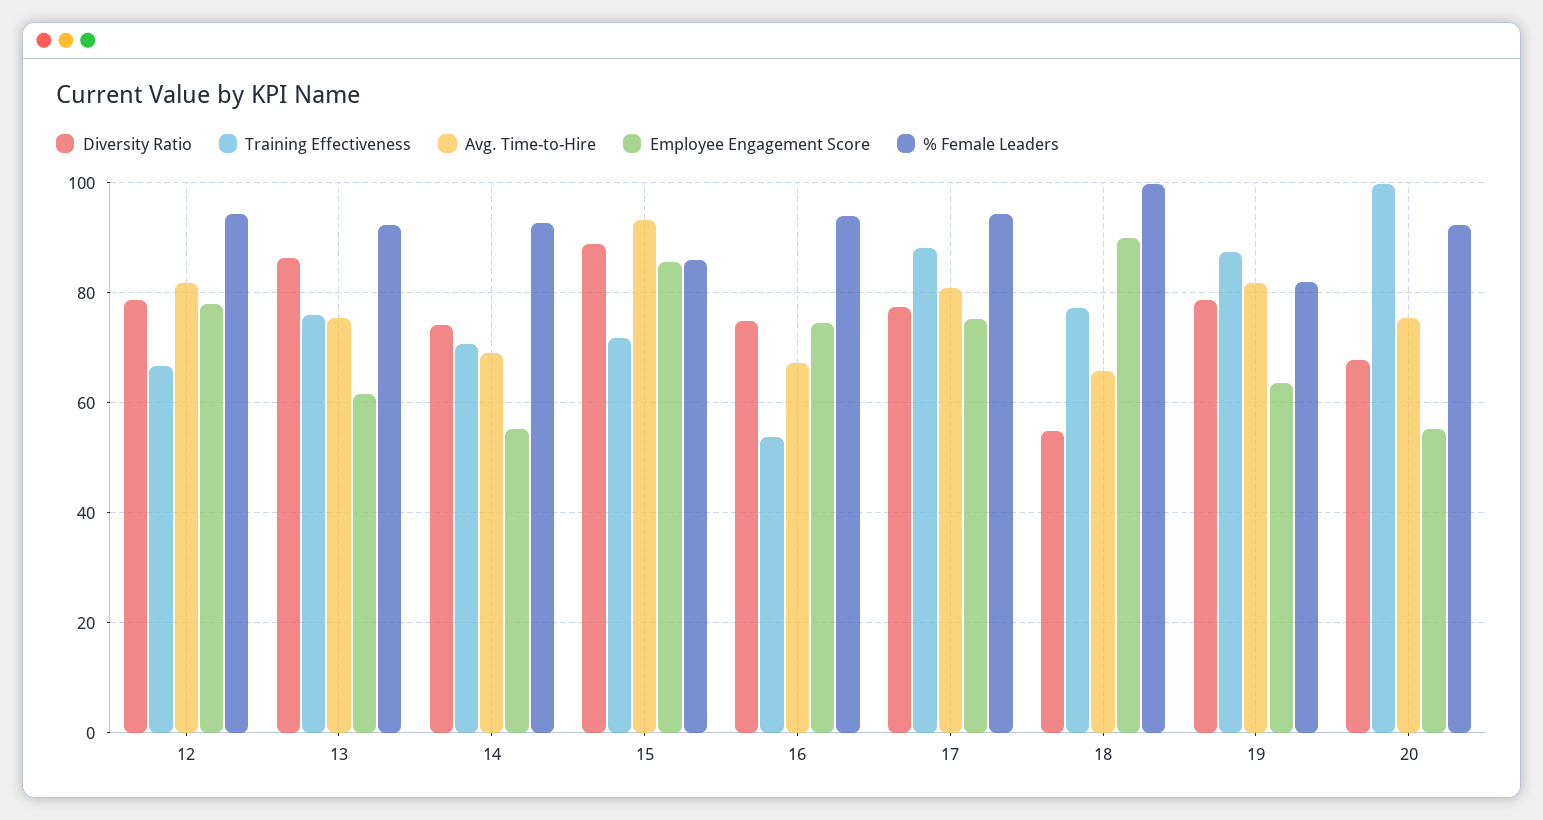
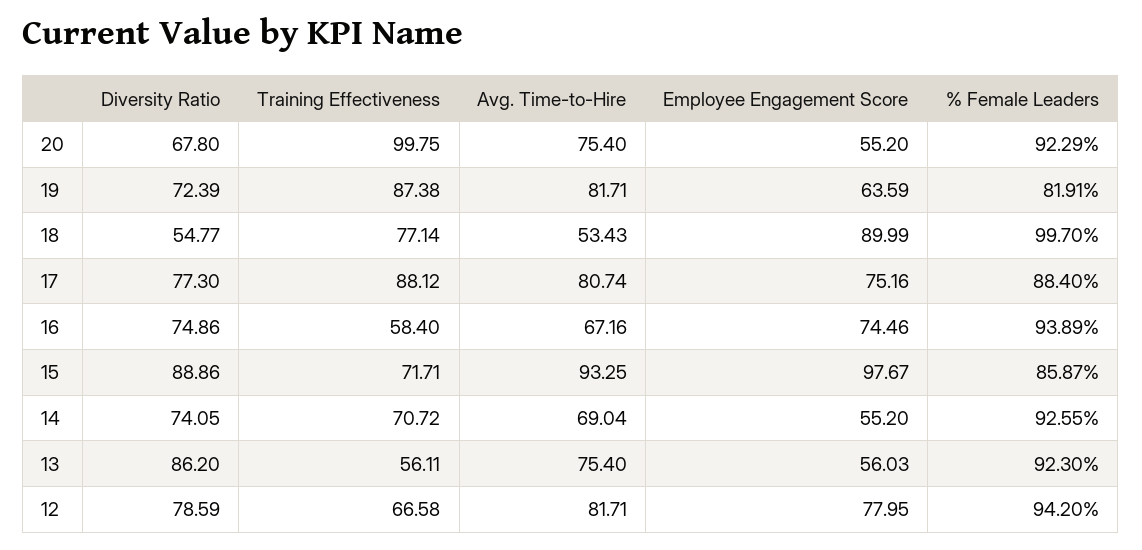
  {
    "Diversity Ratio": {
      "12": 78.59,
      "13": 86.2,
      "14": 74.05,
      "15": 88.86,
      "16": 74.86,
      "17": 77.3,
      "18": 54.77,
-     "19": 78,
+     "19": 72.39,
      "20": 67.8
    },
    "Training Effectiveness": {
      "12": 66.58,
-     "13": 76,
+     "13": 56.11,
      "14": 70.72,
      "15": 71.71,
-     "16": 54,
+     "16": 58.4,
      "17": 88.12,
      "18": 77.14,
      "19": 87.38,
      "20": 99.75
    },
    "Avg. Time-to-Hire": {
      "12": 81.71,
      "13": 75.4,
      "14": 69.04,
      "15": 93.25,
      "16": 67.16,
      "17": 80.74,
-     "18": 66,
+     "18": 53.43,
      "19": 81.71,
      "20": 75.4
    },
    "Employee Engagement Score": {
      "12": 77.95,
-     "13": 62,
+     "13": 56.03,
      "14": 55.2,
-     "15": 86,
+     "15": 97.67,
      "16": 74.46,
      "17": 75.16,
      "18": 89.99,
      "19": 63.59,
      "20": 55.2
    },
    "% Female Leaders": {
      "12": 94.2,
      "13": 92.3,
      "14": 92.55,
      "15": 85.87,
      "16": 93.89,
-     "17": 94,
+     "17": 88.4,
      "18": 99.7,
      "19": 81.91,
      "20": 92.29
    }
  }

